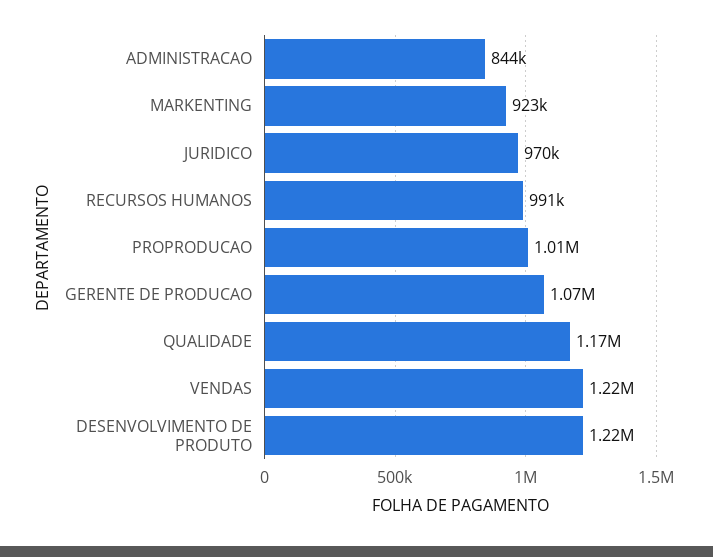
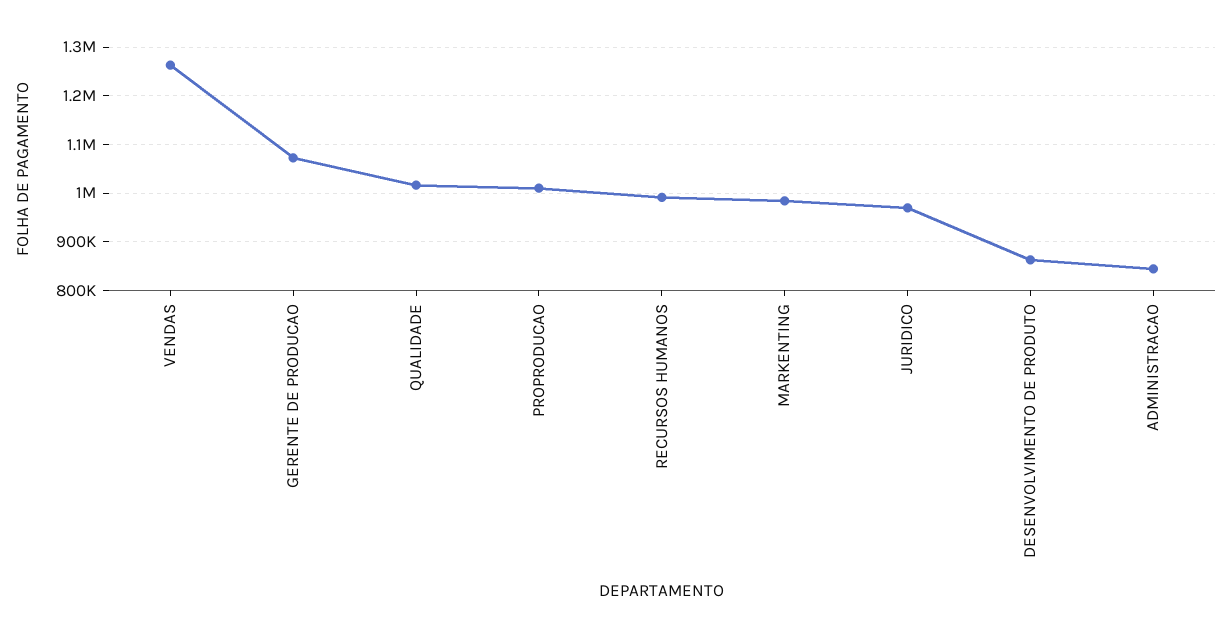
  {
    "ADMINISTRACAO": 844000,
-   "MARKENTING": 923000,
+   "MARKENTING": 980000,
    "JURIDICO": 970000,
    "RECURSOS HUMANOS": 991000,
    "PROPRODUCAO": 1010000,
    "GERENTE DE PRODUCAO": 1070000,
-   "QUALIDADE": 1170000,
+   "QUALIDADE": 1020000,
-   "VENDAS": 1220000,
+   "VENDAS": 1260000,
-   "DESENVOLVIMENTO DE PRODUTO": 1220000
+   "DESENVOLVIMENTO DE PRODUTO": 860000
  }

